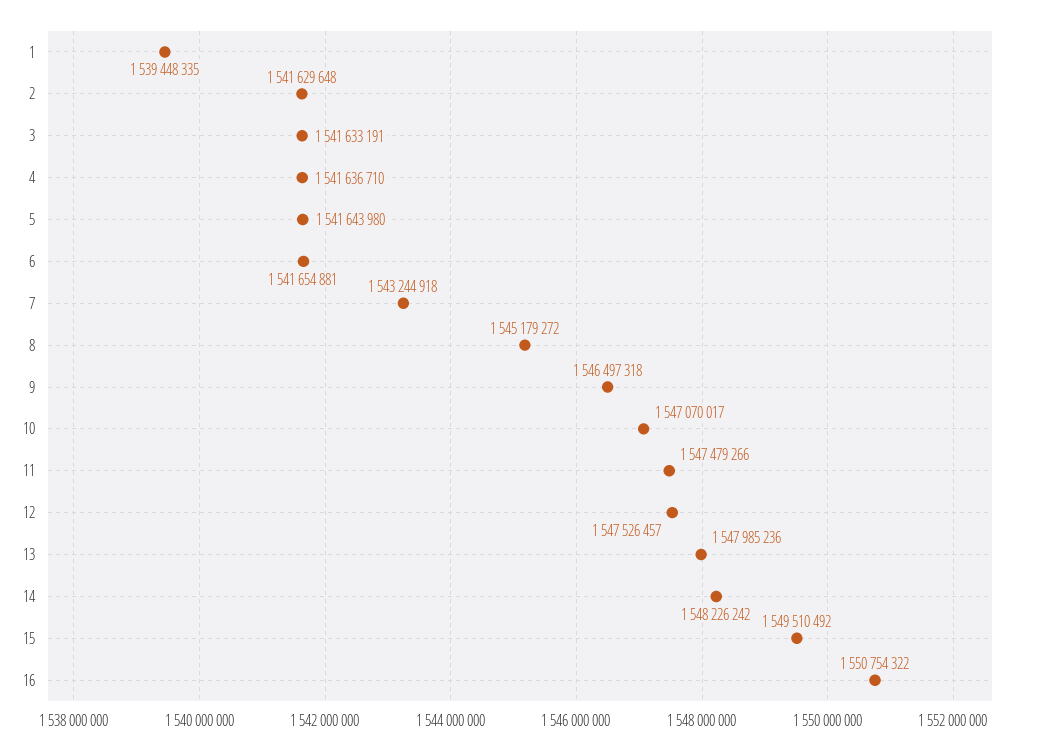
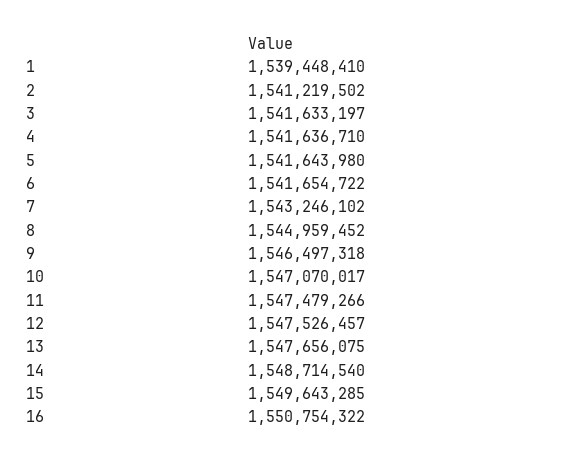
  {
-   "1": 1539448335,
+   "1": 1539448410,
-   "2": 1541629648,
+   "2": 1541219502,
-   "3": 1541633191,
+   "3": 1541633197,
    "4": 1541636710,
    "5": 1541643980,
-   "6": 1541654881,
+   "6": 1541654722,
-   "7": 1543244918,
+   "7": 1543246102,
-   "8": 1545179272,
+   "8": 1544959452,
    "9": 1546497318,
    "10": 1547070017,
    "11": 1547479266,
    "12": 1547526457,
-   "13": 1547985236,
+   "13": 1547656075,
-   "14": 1548226242,
+   "14": 1548714540,
-   "15": 1549510492,
+   "15": 1549643285,
    "16": 1550754322
  }

